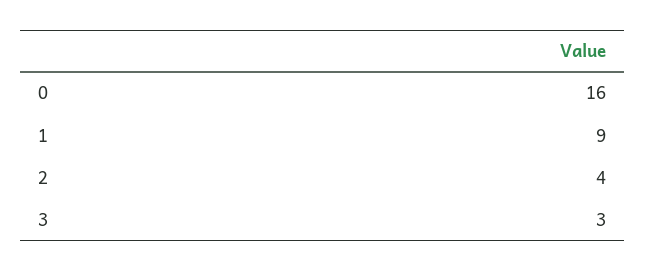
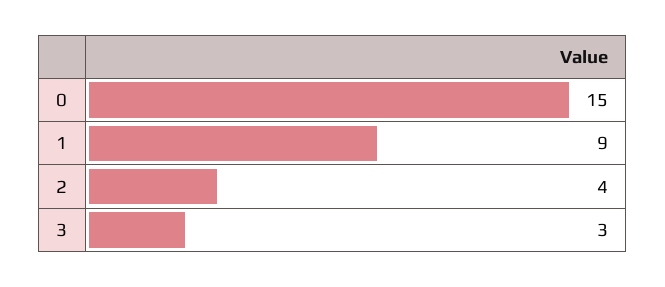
  {
-   "0": 16,
+   "0": 15,
    "1": 9,
    "2": 4,
    "3": 3
  }

